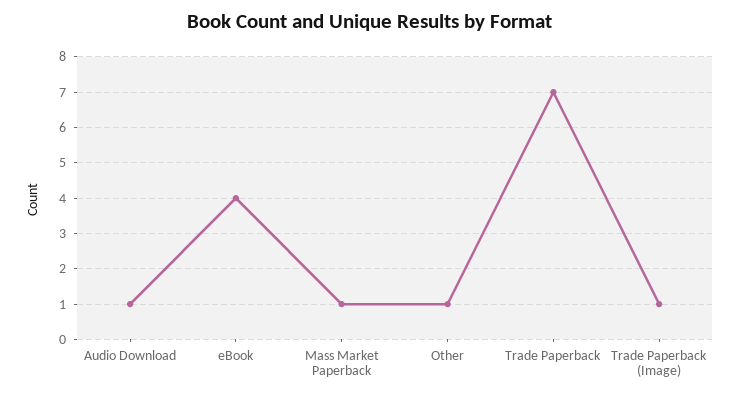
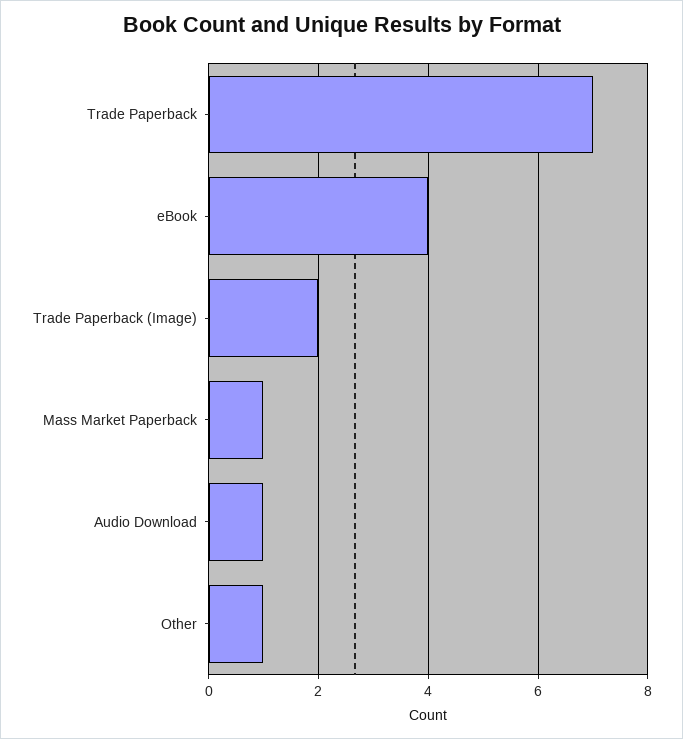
  {
    "Audio Download": 1,
    "eBook": 4,
    "Mass Market Paperback": 1,
    "Other": 1,
    "Trade Paperback": 7,
-   "Trade Paperback (Image)": 1
+   "Trade Paperback (Image)": 2
  }

